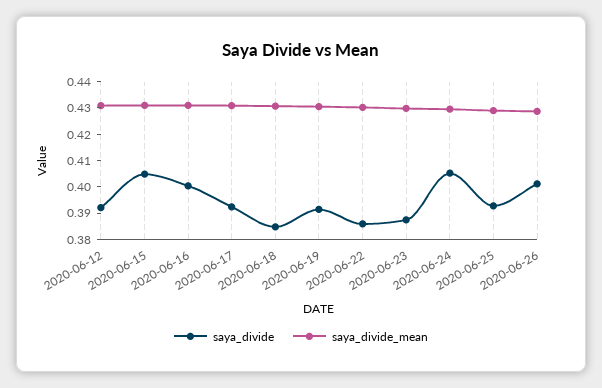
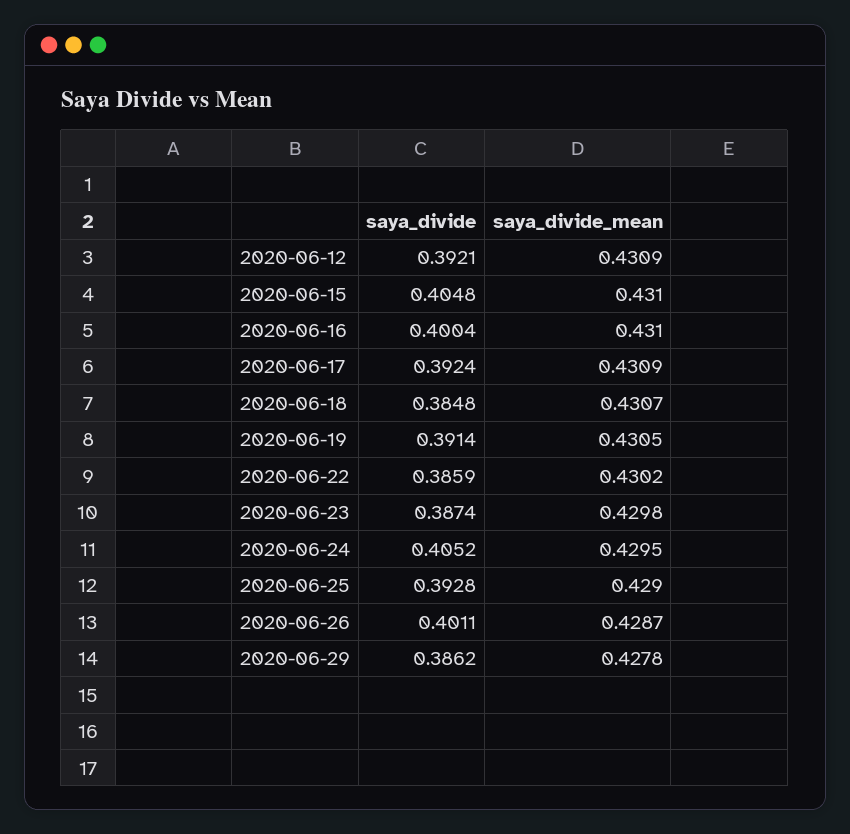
  {
    "saya_divide": {
      "2020-06-12": 0.3921,
      "2020-06-15": 0.4048,
      "2020-06-16": 0.4004,
      "2020-06-17": 0.3924,
      "2020-06-18": 0.3848,
      "2020-06-19": 0.3914,
      "2020-06-22": 0.3859,
      "2020-06-23": 0.3874,
      "2020-06-24": 0.4052,
      "2020-06-25": 0.3928,
-     "2020-06-26": 0.4011
+     "2020-06-26": 0.4011,
+     "2020-06-29": 0.3862
    },
    "saya_divide_mean": {
      "2020-06-12": 0.4309,
      "2020-06-15": 0.431,
      "2020-06-16": 0.431,
      "2020-06-17": 0.4309,
      "2020-06-18": 0.4307,
      "2020-06-19": 0.4305,
      "2020-06-22": 0.4302,
      "2020-06-23": 0.4298,
      "2020-06-24": 0.4295,
      "2020-06-25": 0.429,
-     "2020-06-26": 0.4287
+     "2020-06-26": 0.4287,
+     "2020-06-29": 0.4278
    }
  }

